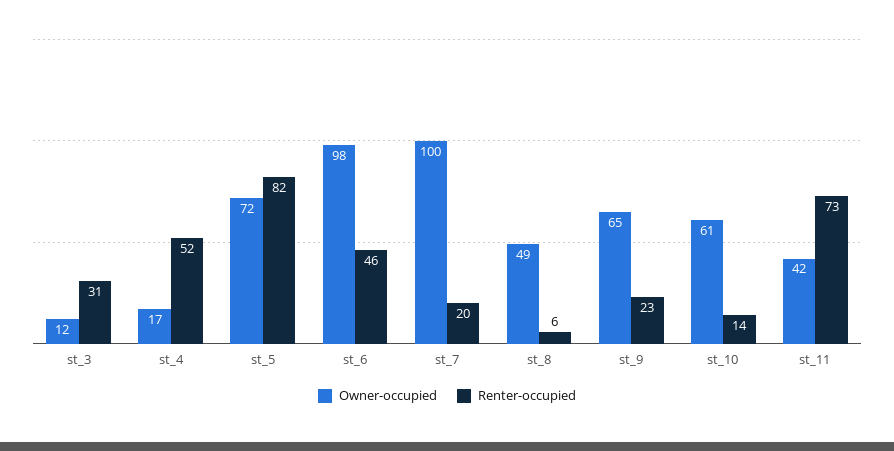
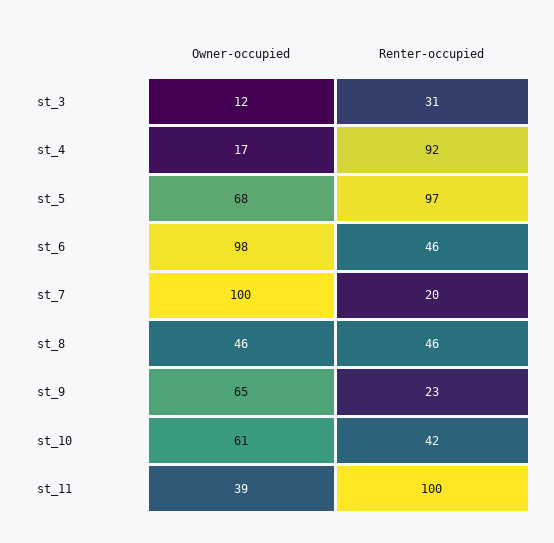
  {
    "Owner-occupied": {
      "st_3": 12,
      "st_4": 17,
-     "st_5": 72,
+     "st_5": 68,
      "st_6": 98,
      "st_7": 100,
-     "st_8": 49,
+     "st_8": 46,
      "st_9": 65,
      "st_10": 61,
-     "st_11": 42
+     "st_11": 39
    },
    "Renter-occupied": {
      "st_3": 31,
-     "st_4": 52,
+     "st_4": 92,
-     "st_5": 82,
+     "st_5": 97,
      "st_6": 46,
      "st_7": 20,
-     "st_8": 6,
+     "st_8": 46,
      "st_9": 23,
-     "st_10": 14,
+     "st_10": 42,
-     "st_11": 73
+     "st_11": 100
    }
  }

